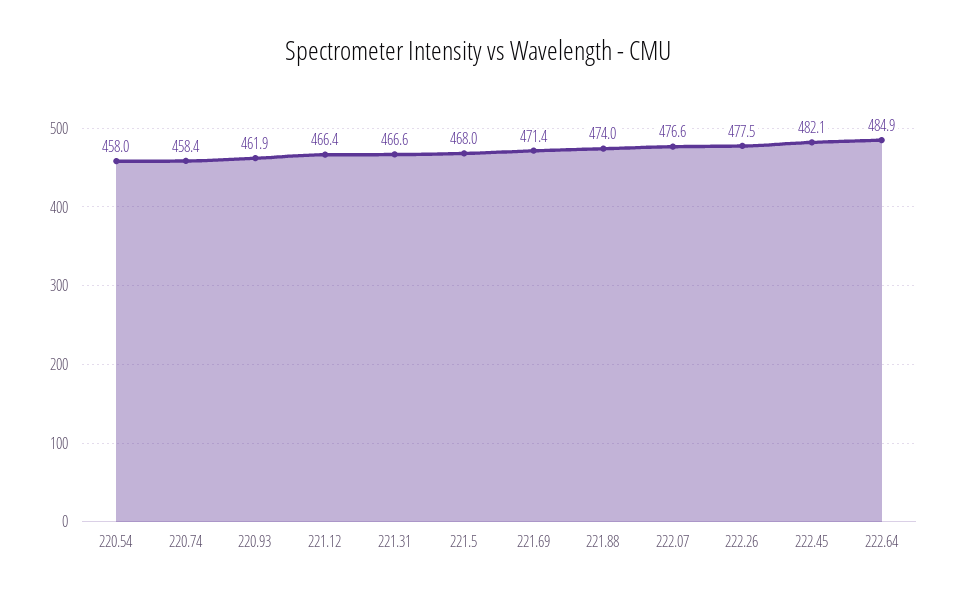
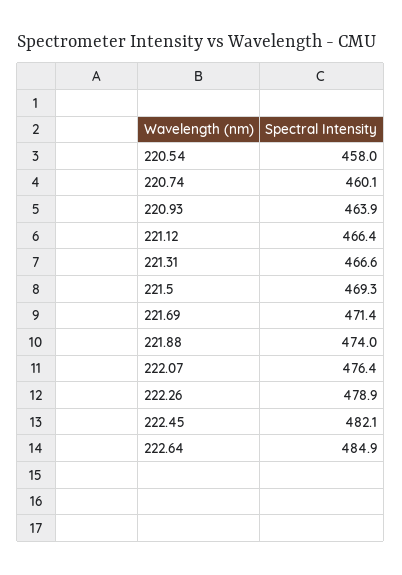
  {
    "220.54": 458,
-   "220.74": 458.4,
+   "220.74": 460.1,
-   "220.93": 461.9,
+   "220.93": 463.9,
    "221.12": 466.4,
    "221.31": 466.6,
-   "221.5": 468,
+   "221.5": 469.3,
    "221.69": 471.4,
    "221.88": 474,
-   "222.07": 476.6,
+   "222.07": 476.4,
-   "222.26": 477.5,
+   "222.26": 478.9,
    "222.45": 482.1,
    "222.64": 484.9
  }

